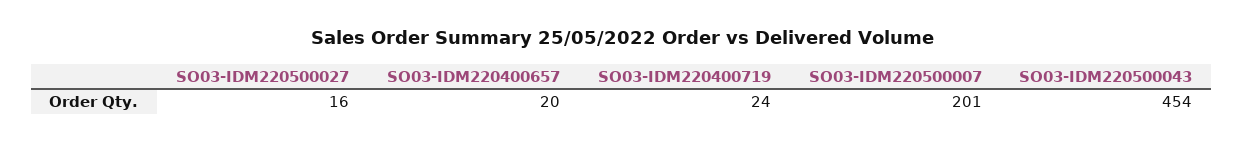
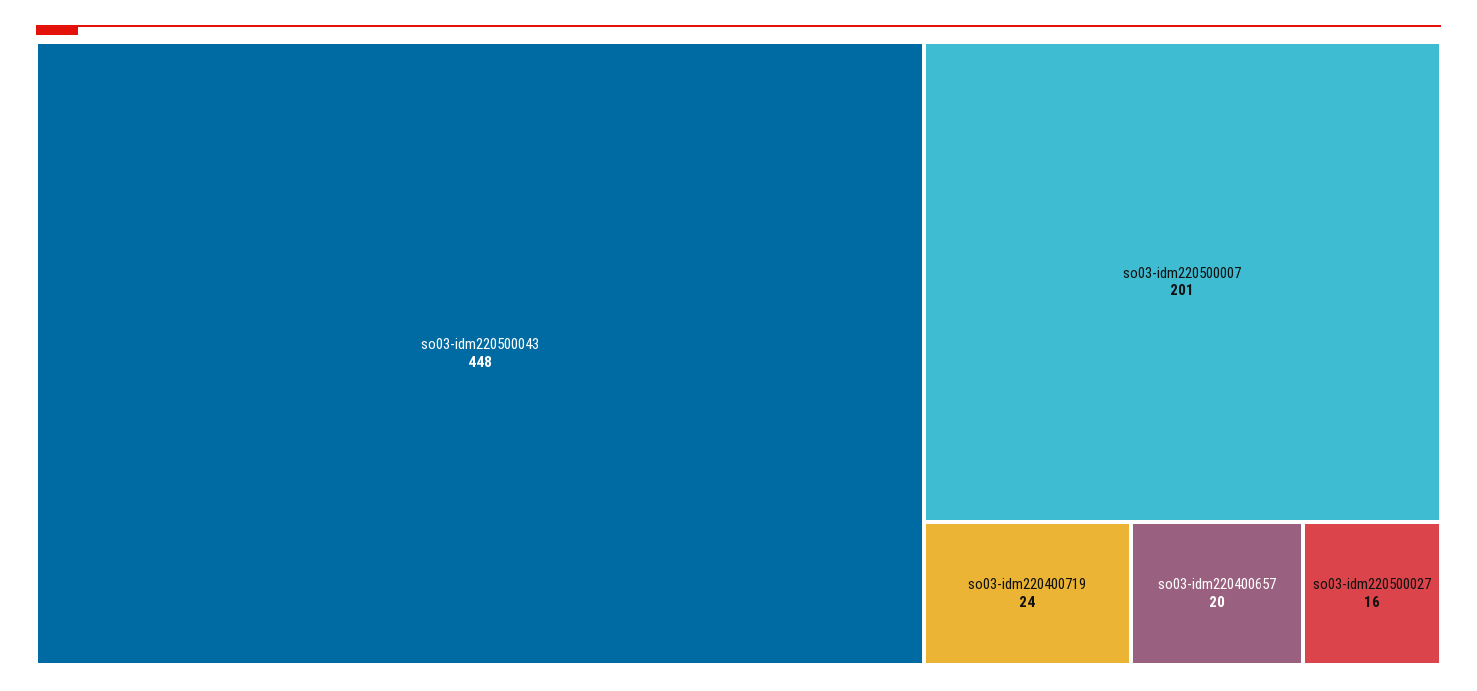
  {
    "SO03-IDM220500027": 16,
    "SO03-IDM220400657": 20,
    "SO03-IDM220400719": 24,
    "SO03-IDM220500007": 201,
-   "SO03-IDM220500043": 454
+   "SO03-IDM220500043": 448
  }

